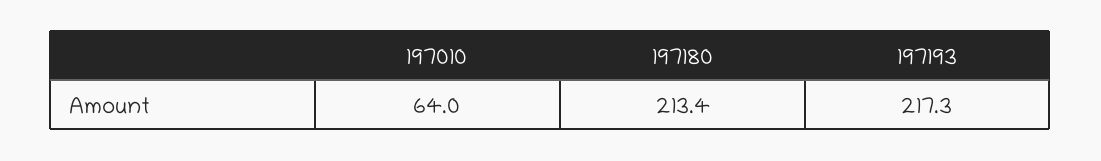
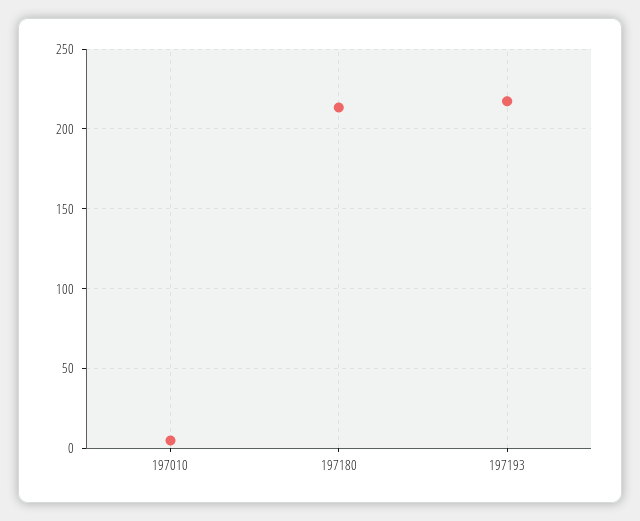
  {
-   "197010": 64,
+   "197010": 5,
    "197180": 213.4,
    "197193": 217.3
  }

